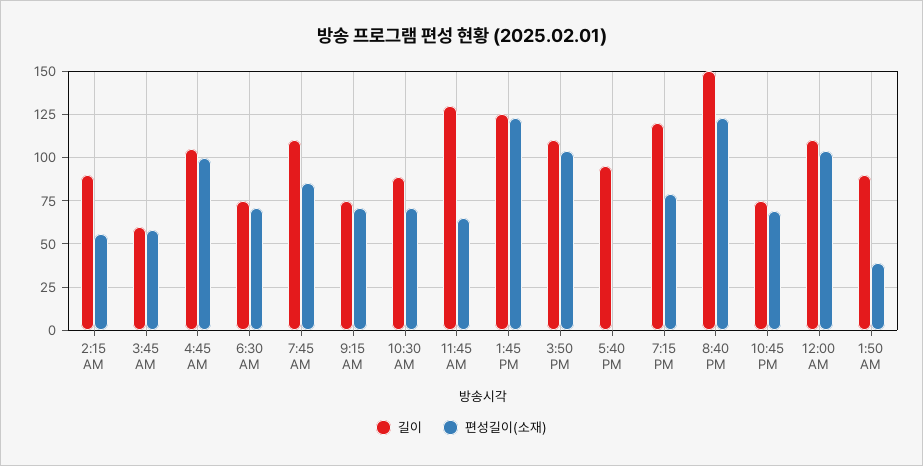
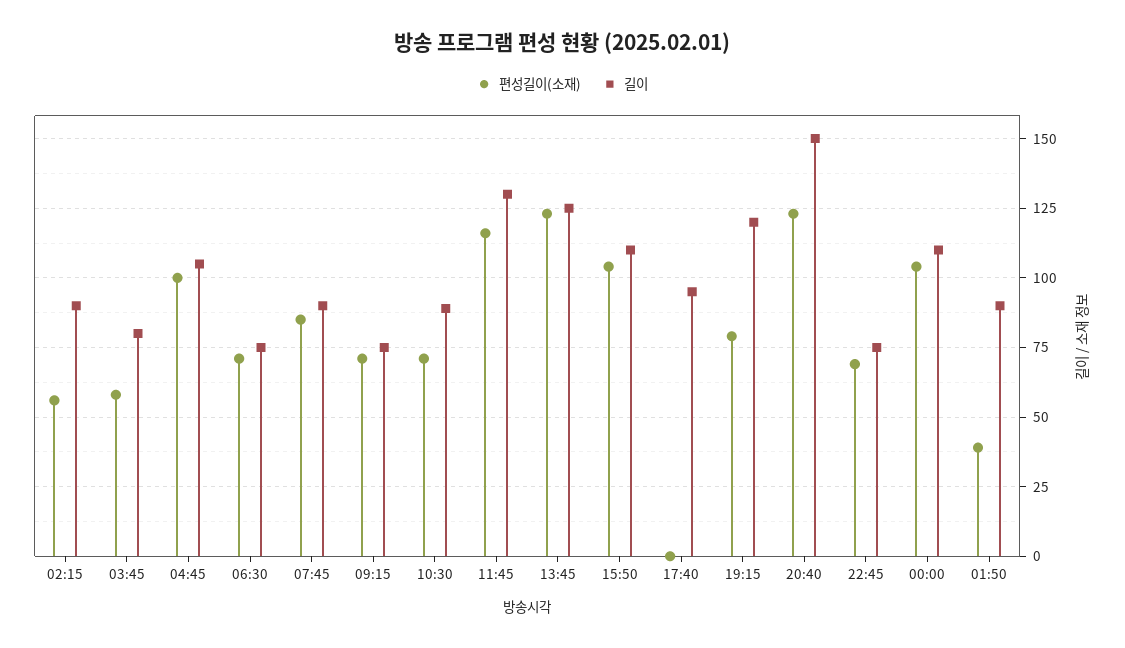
  {
    "길이": {
      "2:15 AM": 90,
-     "3:45 AM": 60,
+     "3:45 AM": 80,
      "4:45 AM": 105,
      "6:30 AM": 75,
-     "7:45 AM": 110,
+     "7:45 AM": 90,
      "9:15 AM": 75,
      "10:30 AM": 90,
      "11:45 AM": 130,
      "1:45 PM": 125,
      "3:50 PM": 110,
      "5:40 PM": 95,
      "7:15 PM": 120,
      "8:40 PM": 150,
      "10:45 PM": 75,
      "12:00 AM": 110,
      "1:50 AM": 90
    },
    "편성길이(소재)": {
      "2:15 AM": 55,
      "3:45 AM": 60,
      "4:45 AM": 100,
      "6:30 AM": 70,
      "7:45 AM": 85,
      "9:15 AM": 70,
      "10:30 AM": 70,
-     "11:45 AM": 65,
+     "11:45 AM": 115,
      "1:45 PM": 125,
      "3:50 PM": 105,
      "5:40 PM": 0,
      "7:15 PM": 80,
      "8:40 PM": 125,
      "10:45 PM": 70,
      "12:00 AM": 105,
      "1:50 AM": 40
    }
  }

